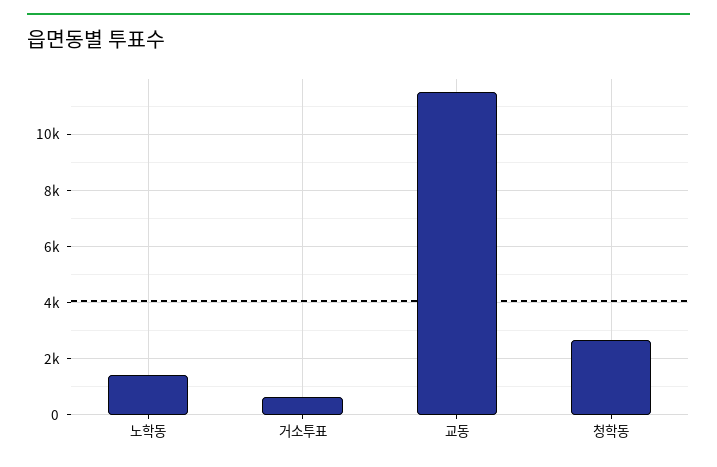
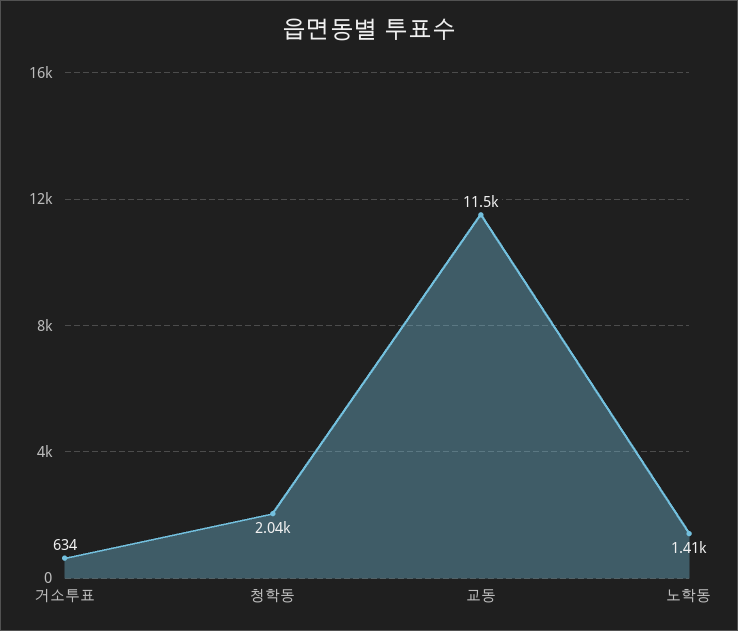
  {
    "노학동": 1410,
    "거소투표": 634,
    "교동": 11500,
-   "청학동": 2750
+   "청학동": 2040
  }

